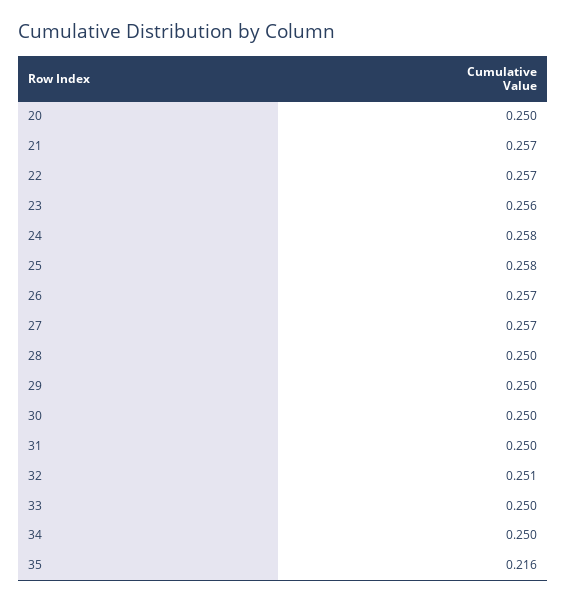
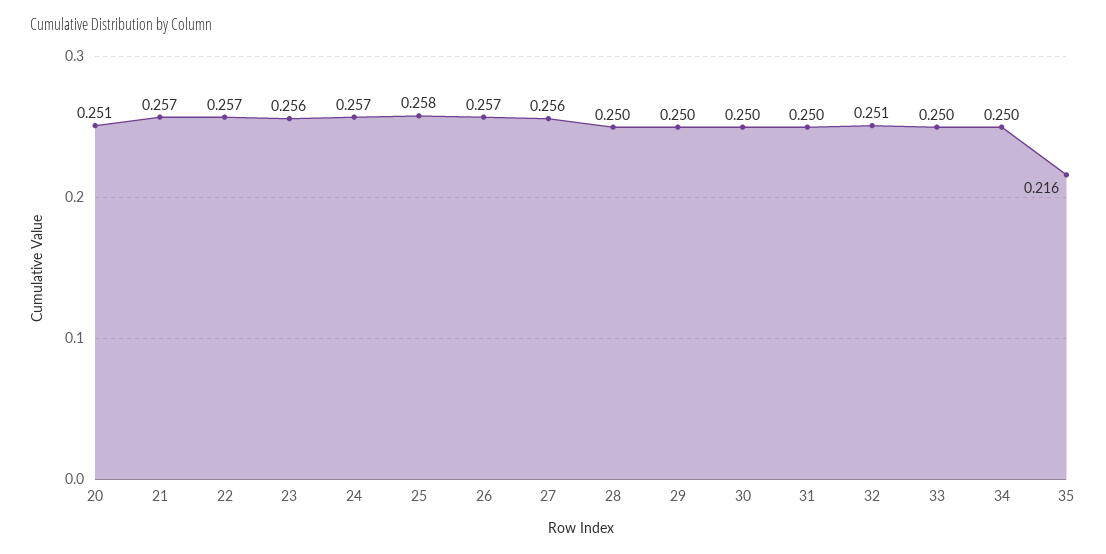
  {
-   "20": 0.25,
+   "20": 0.251,
    "21": 0.257,
    "22": 0.257,
    "23": 0.256,
-   "24": 0.258,
+   "24": 0.257,
    "25": 0.258,
    "26": 0.257,
-   "27": 0.257,
+   "27": 0.256,
    "28": 0.25,
    "29": 0.25,
    "30": 0.25,
    "31": 0.25,
    "32": 0.251,
    "33": 0.25,
    "34": 0.25,
    "35": 0.216
  }

